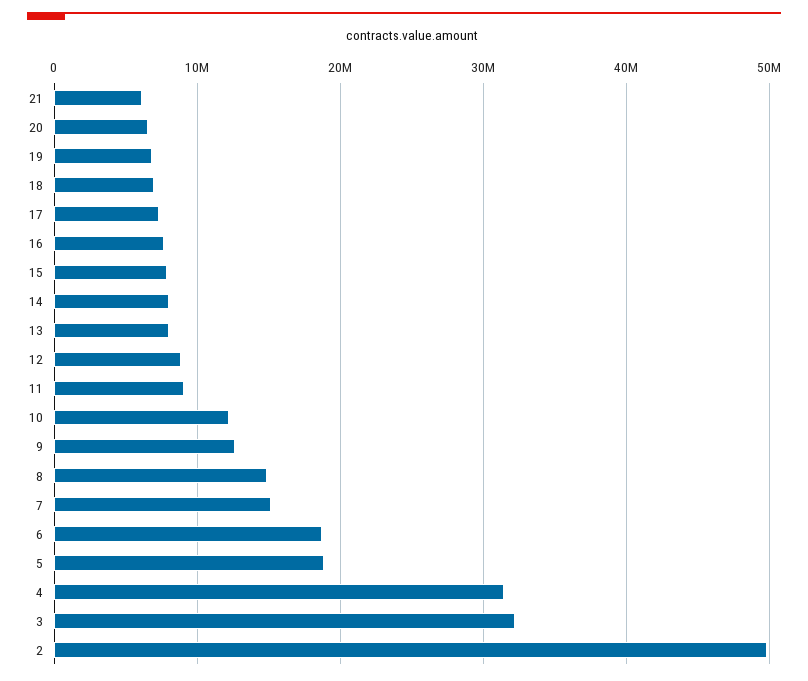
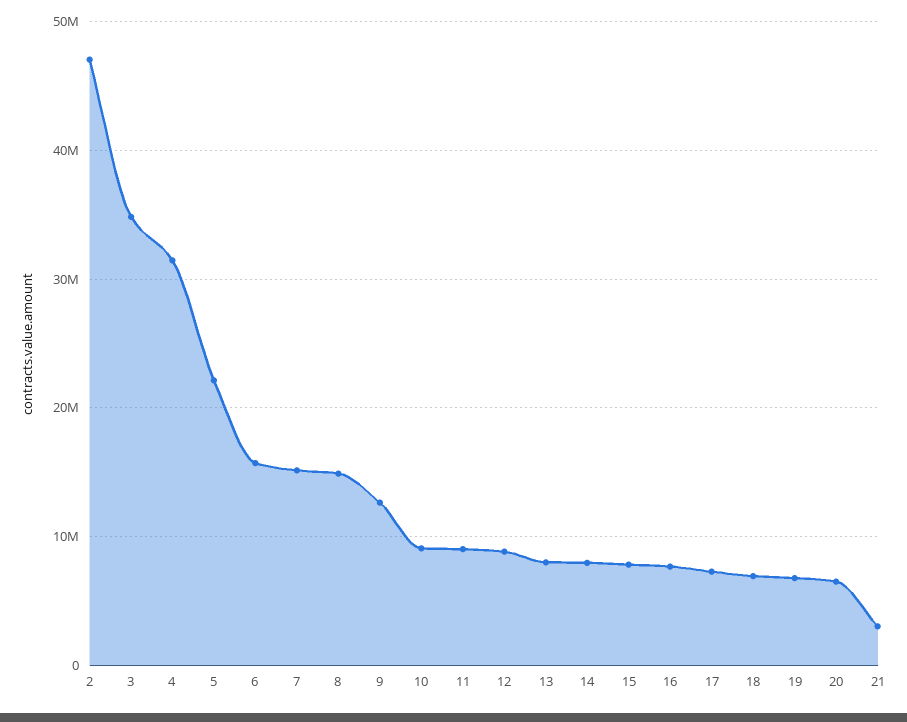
  {
-   "21": 6000000,
+   "21": 3000000,
    "20": 7000000,
    "19": 7000000,
    "18": 7000000,
    "17": 7000000,
    "16": 8000000,
    "15": 8000000,
    "14": 8000000,
    "13": 8000000,
    "12": 9000000,
    "11": 9000000,
-   "10": 12000000,
+   "10": 9000000,
    "9": 13000000,
    "8": 15000000,
    "7": 15000000,
-   "6": 19000000,
+   "6": 16000000,
-   "5": 19000000,
+   "5": 22000000,
    "4": 31000000,
-   "3": 32000000,
+   "3": 35000000,
-   "2": 50000000
+   "2": 47000000
  }

